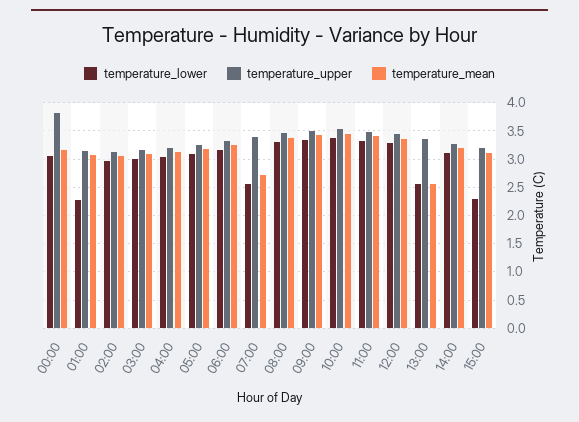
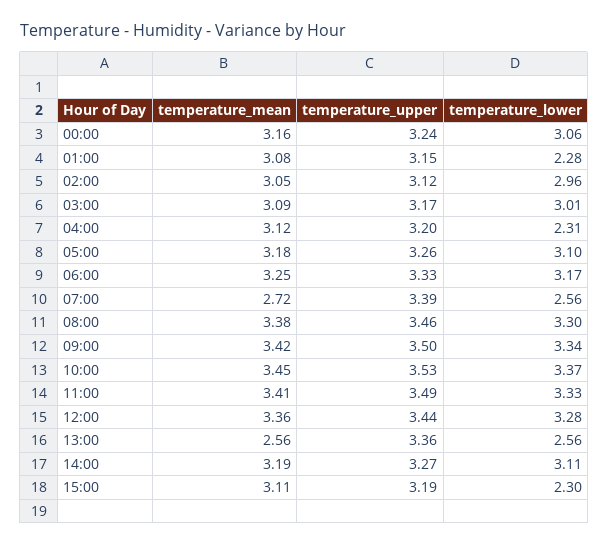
  {
    "temperature_lower": {
      "00:00": 3.06,
      "01:00": 2.28,
      "02:00": 2.96,
      "03:00": 3.01,
-     "04:00": 3,
+     "04:00": 2.31,
      "05:00": 3.1,
      "06:00": 3.17,
      "07:00": 2.56,
      "08:00": 3.3,
      "09:00": 3.34,
      "10:00": 3.37,
      "11:00": 3.33,
      "12:00": 3.28,
      "13:00": 2.56,
      "14:00": 3.11,
      "15:00": 2.3
    },
    "temperature_upper": {
-     "00:00": 3.75,
+     "00:00": 3.24,
      "01:00": 3.15,
      "02:00": 3.12,
      "03:00": 3.17,
      "04:00": 3.2,
      "05:00": 3.26,
      "06:00": 3.33,
      "07:00": 3.39,
      "08:00": 3.46,
      "09:00": 3.5,
      "10:00": 3.53,
      "11:00": 3.49,
      "12:00": 3.44,
      "13:00": 3.36,
      "14:00": 3.27,
      "15:00": 3.19
    },
    "temperature_mean": {
      "00:00": 3.16,
      "01:00": 3.08,
      "02:00": 3.05,
      "03:00": 3.09,
      "04:00": 3.12,
      "05:00": 3.18,
      "06:00": 3.25,
      "07:00": 2.72,
      "08:00": 3.38,
      "09:00": 3.42,
      "10:00": 3.45,
      "11:00": 3.41,
      "12:00": 3.36,
      "13:00": 2.56,
      "14:00": 3.19,
      "15:00": 3.11
    }
  }

